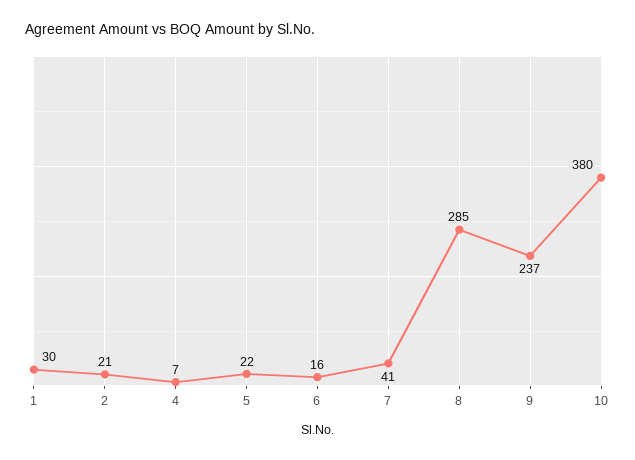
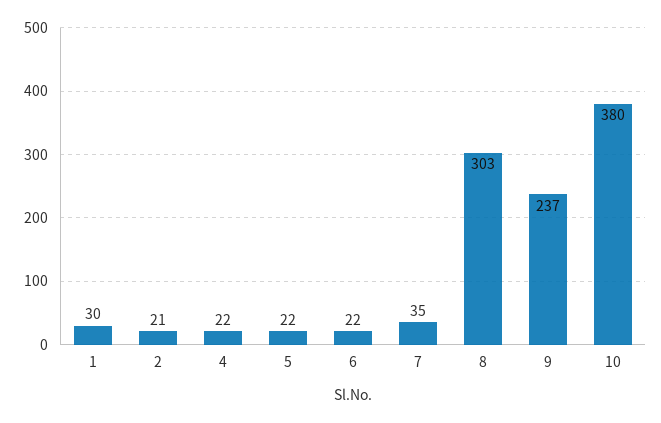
  {
    "1": 30,
    "2": 21,
-   "4": 7,
+   "4": 22,
    "5": 22,
-   "6": 16,
+   "6": 22,
-   "7": 41,
+   "7": 35,
-   "8": 285,
+   "8": 303,
    "9": 237,
    "10": 380
  }

